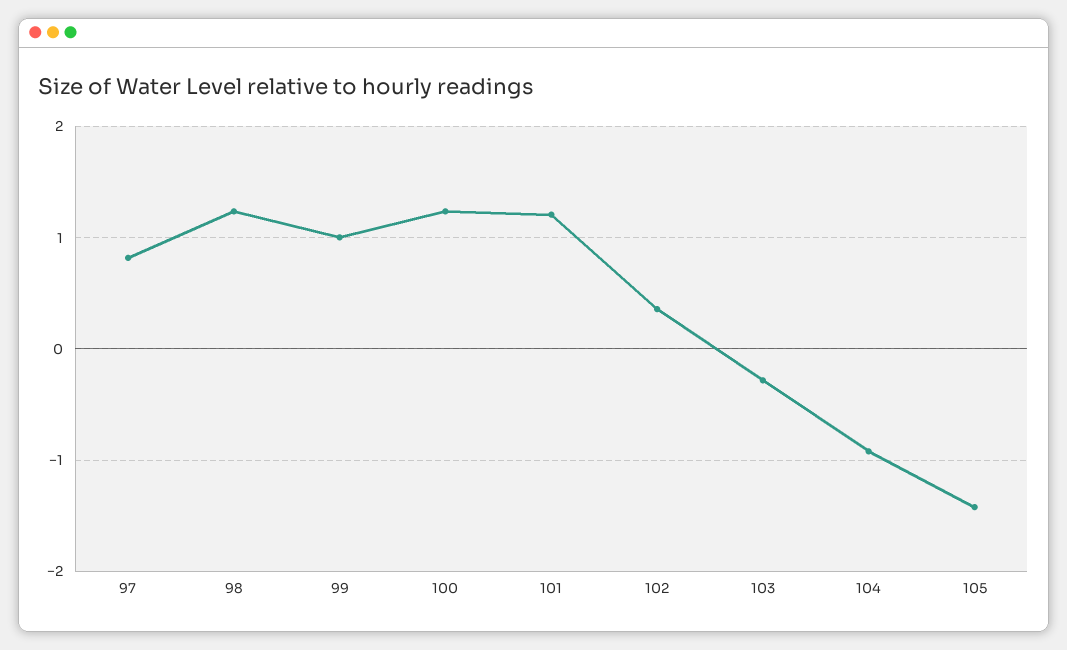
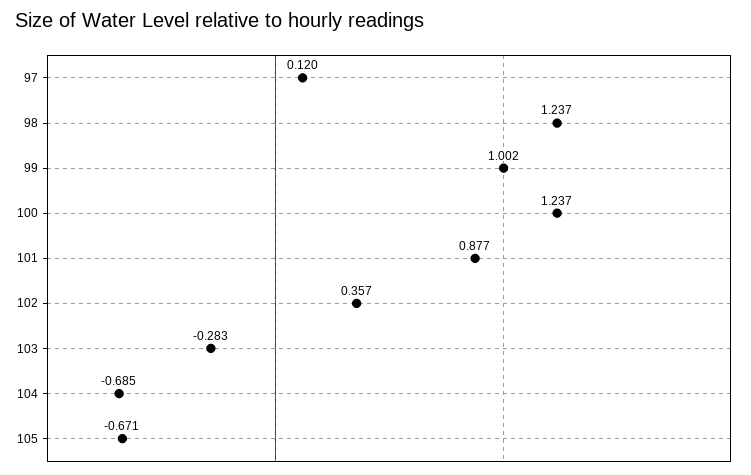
  {
-   "97": 0.8,
+   "97": 0.12,
    "98": 1.237,
    "99": 1.002,
    "100": 1.237,
-   "101": 1.2,
+   "101": 0.877,
    "102": 0.357,
    "103": -0.283,
-   "104": -0.9,
+   "104": -0.685,
-   "105": -1.4
+   "105": -0.671
  }

